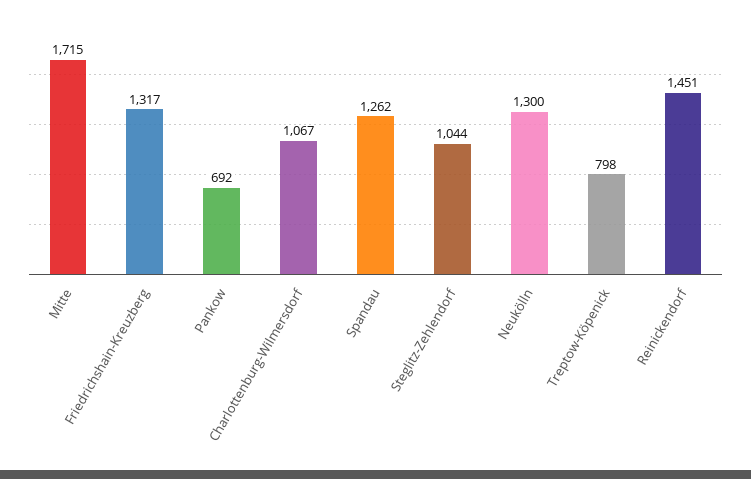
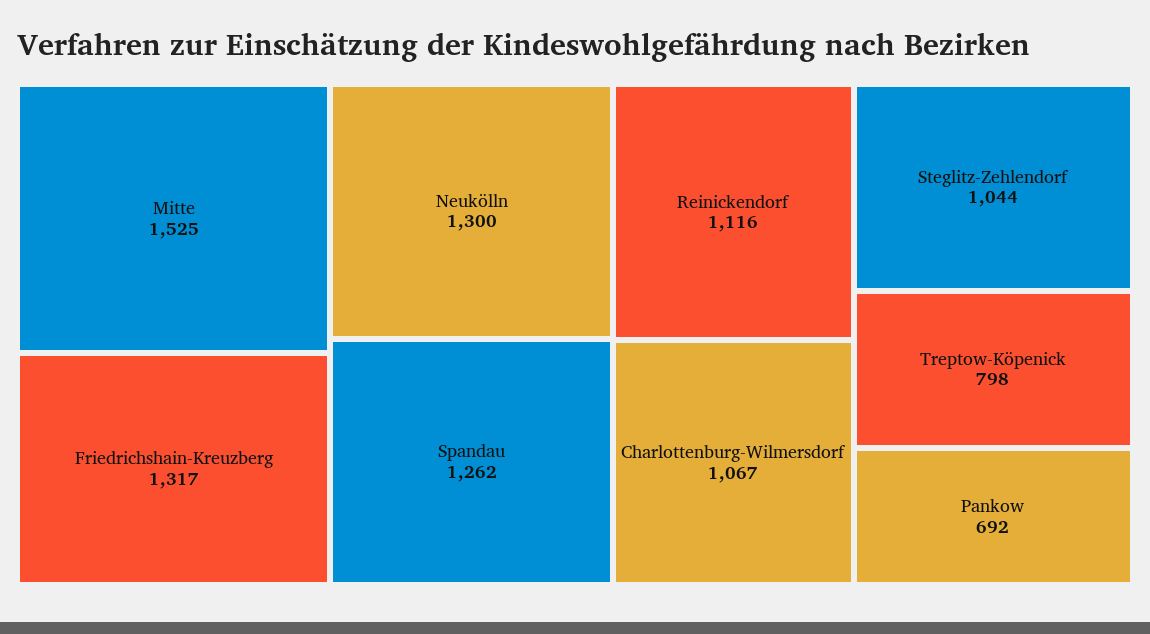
  {
-   "Mitte": 1715,
+   "Mitte": 1525,
    "Friedrichshain-Kreuzberg": 1317,
    "Pankow": 692,
    "Charlottenburg-Wilmersdorf": 1067,
    "Spandau": 1262,
    "Steglitz-Zehlendorf": 1044,
    "Neukölln": 1300,
    "Treptow-Köpenick": 798,
-   "Reinickendorf": 1451
+   "Reinickendorf": 1116
  }

